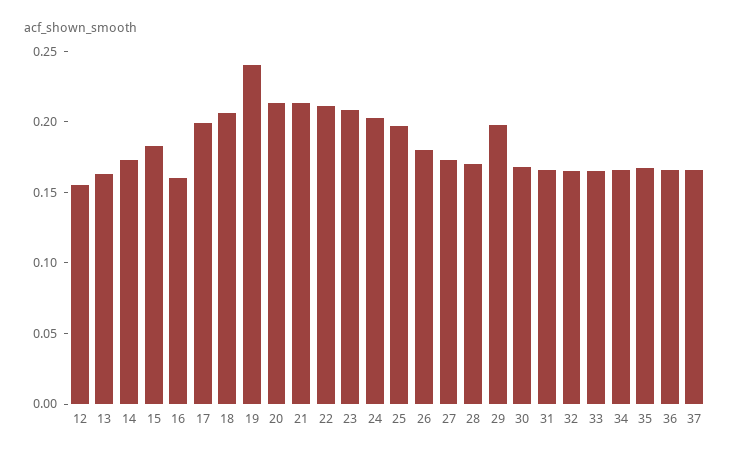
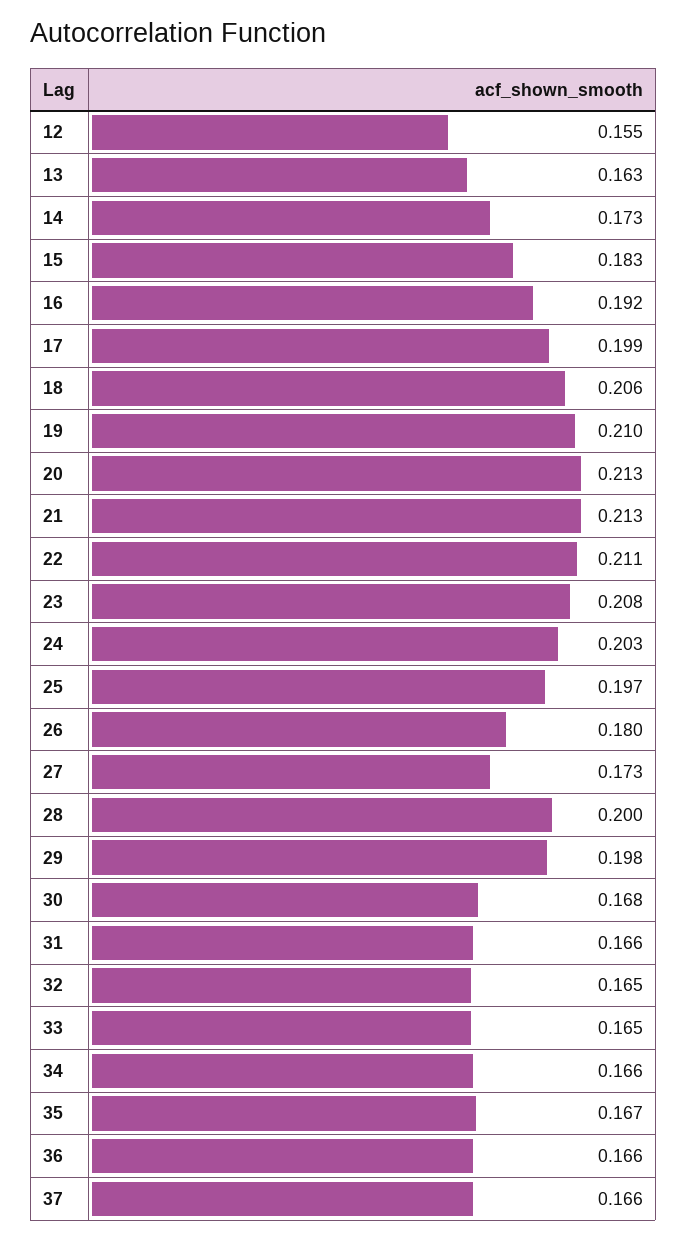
  {
    "12": 0.155,
    "13": 0.163,
    "14": 0.173,
    "15": 0.183,
-   "16": 0.16,
+   "16": 0.192,
    "17": 0.199,
    "18": 0.206,
-   "19": 0.24,
+   "19": 0.21,
    "20": 0.213,
    "21": 0.213,
    "22": 0.211,
    "23": 0.208,
    "24": 0.203,
    "25": 0.197,
    "26": 0.18,
    "27": 0.173,
-   "28": 0.17,
+   "28": 0.2,
    "29": 0.198,
    "30": 0.168,
    "31": 0.166,
    "32": 0.165,
    "33": 0.165,
    "34": 0.166,
    "35": 0.167,
    "36": 0.166,
    "37": 0.166
  }

